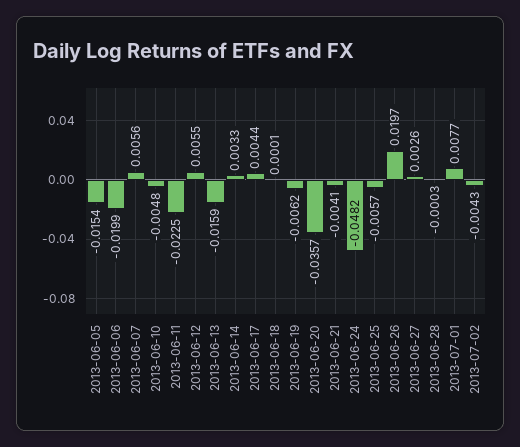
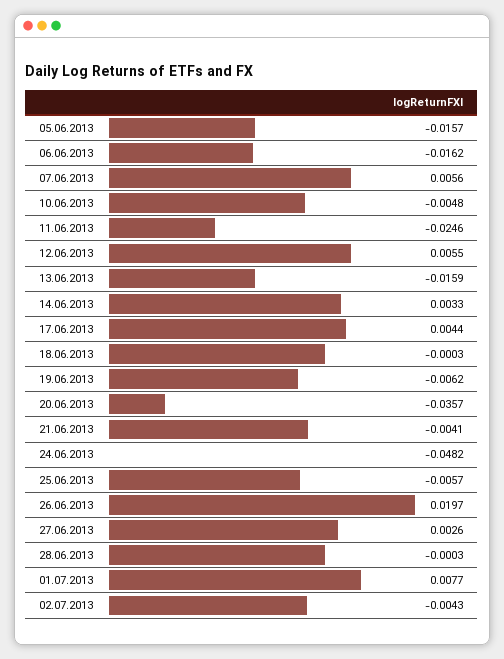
  {
-   "2013-06-05": -0.0154,
+   "2013-06-05": -0.0157,
-   "2013-06-06": -0.0199,
+   "2013-06-06": -0.0162,
    "2013-06-07": 0.0056,
    "2013-06-10": -0.0048,
-   "2013-06-11": -0.0225,
+   "2013-06-11": -0.0246,
    "2013-06-12": 0.0055,
    "2013-06-13": -0.0159,
    "2013-06-14": 0.0033,
    "2013-06-17": 0.0044,
-   "2013-06-18": 0.0001,
+   "2013-06-18": -0.0003,
    "2013-06-19": -0.0062,
    "2013-06-20": -0.0357,
    "2013-06-21": -0.0041,
    "2013-06-24": -0.0482,
    "2013-06-25": -0.0057,
    "2013-06-26": 0.0197,
    "2013-06-27": 0.0026,
    "2013-06-28": -0.0003,
    "2013-07-01": 0.0077,
    "2013-07-02": -0.0043
  }

